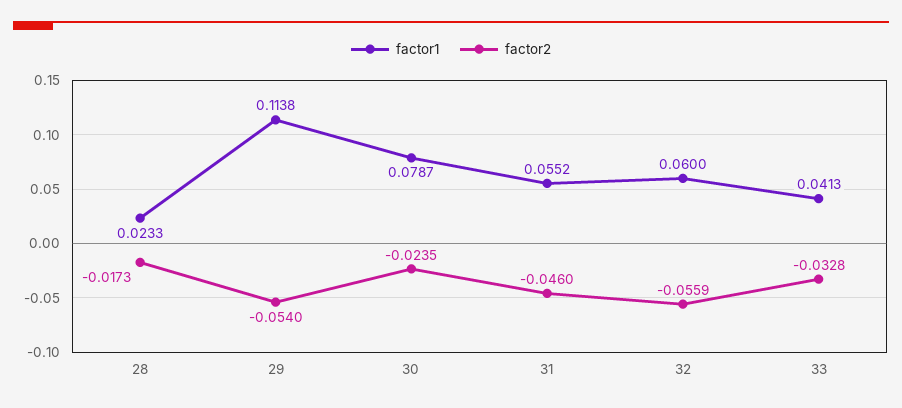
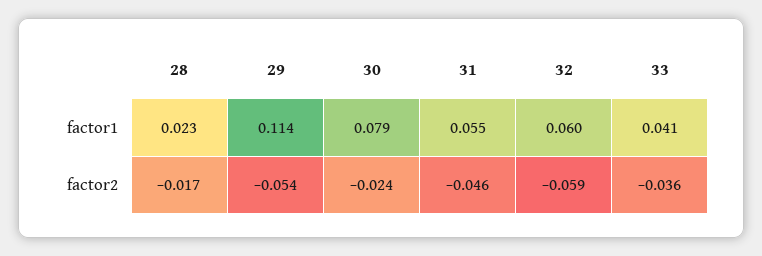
  {
    "factor1": {
      "28": 0.0233,
      "29": 0.1138,
      "30": 0.0787,
      "31": 0.0552,
      "32": 0.06,
      "33": 0.0413
    },
    "factor2": {
      "28": -0.0173,
      "29": -0.054,
      "30": -0.0235,
      "31": -0.046,
-     "32": -0.0559,
+     "32": -0.059,
-     "33": -0.0328
+     "33": -0.036
    }
  }

